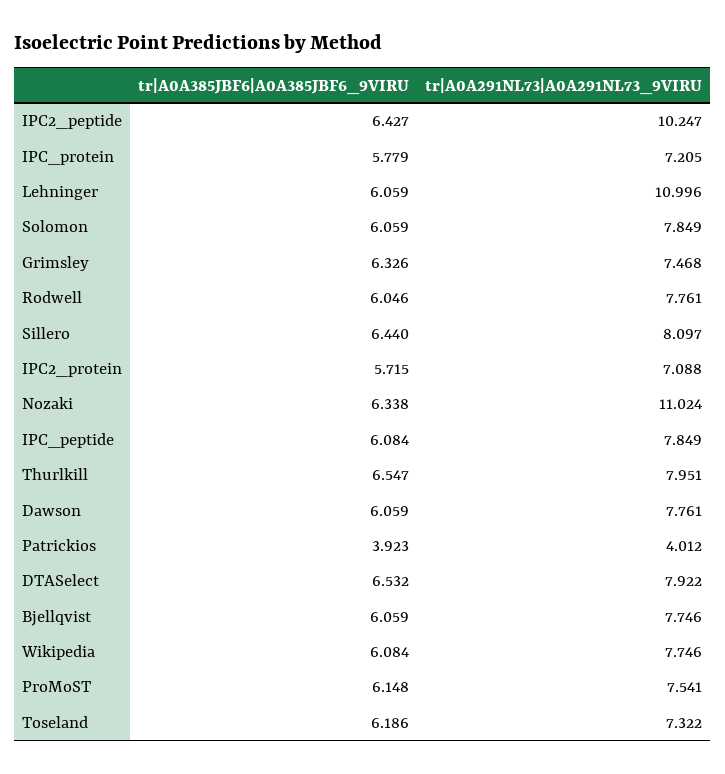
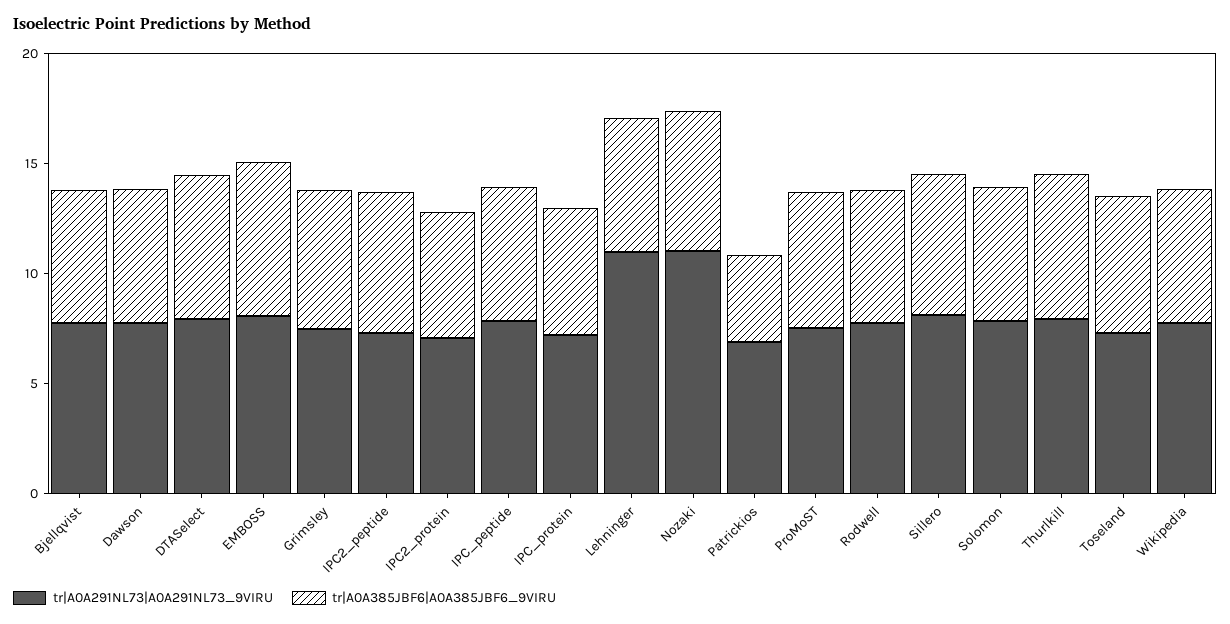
  {
    "tr|A0A385JBF6|A0A385JBF6_9VIRU": {
      "IPC2_peptide": 6.427,
      "IPC_protein": 5.779,
      "Lehninger": 6.059,
      "Solomon": 6.059,
      "Grimsley": 6.326,
      "Rodwell": 6.046,
      "Sillero": 6.44,
      "IPC2_protein": 5.715,
      "Nozaki": 6.338,
      "IPC_peptide": 6.084,
      "Thurlkill": 6.547,
      "Dawson": 6.059,
      "Patrickios": 3.923,
      "DTASelect": 6.532,
      "Bjellqvist": 6.059,
      "Wikipedia": 6.084,
      "ProMoST": 6.148,
-     "Toseland": 6.186
+     "Toseland": 6.186,
+     "EMBOSS": 7
    },
    "tr|A0A291NL73|A0A291NL73_9VIRU": {
-     "IPC2_peptide": 10.247,
+     "IPC2_peptide": 7,
      "IPC_protein": 7.205,
      "Lehninger": 10.996,
      "Solomon": 7.849,
      "Grimsley": 7.468,
      "Rodwell": 7.761,
      "Sillero": 8.097,
      "IPC2_protein": 7.088,
      "Nozaki": 11.024,
      "IPC_peptide": 7.849,
      "Thurlkill": 7.951,
      "Dawson": 7.761,
-     "Patrickios": 4.012,
+     "Patrickios": 7,
      "DTASelect": 7.922,
      "Bjellqvist": 7.746,
      "Wikipedia": 7.746,
      "ProMoST": 7.541,
-     "Toseland": 7.322
+     "Toseland": 7.322,
+     "EMBOSS": 8
    }
  }

